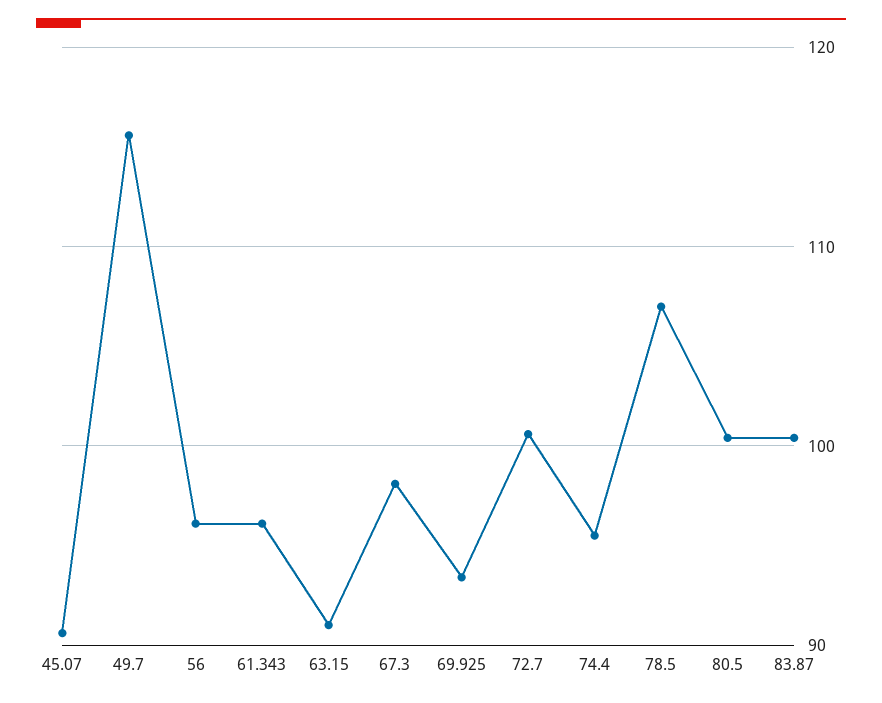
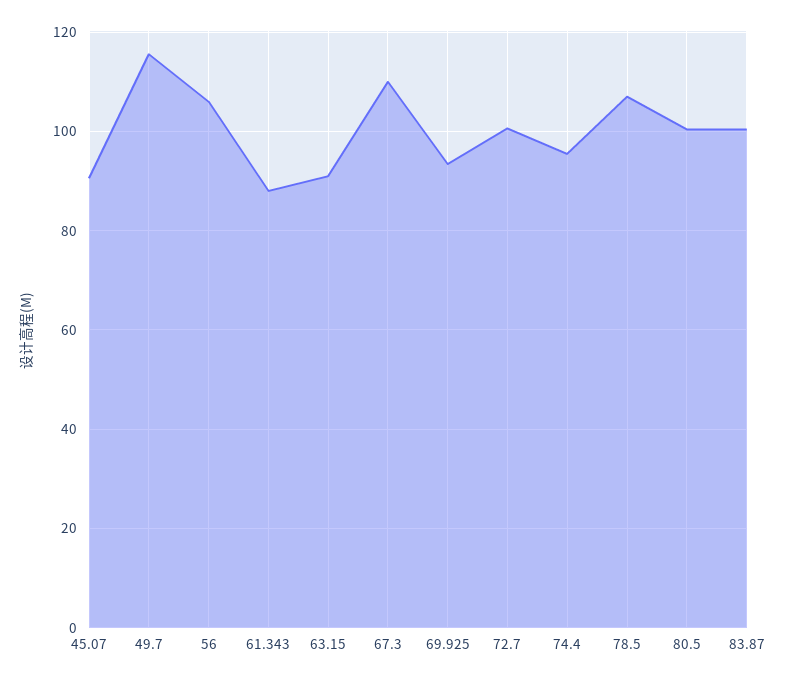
  {
    "45.07": 91,
    "49.7": 116,
-   "56": 96,
+   "56": 106,
-   "61.343": 96,
+   "61.343": 88,
    "63.15": 91,
-   "67.3": 98,
+   "67.3": 110,
    "69.925": 93,
    "72.7": 101,
    "74.4": 96,
    "78.5": 107,
    "80.5": 100,
    "83.87": 100
  }

